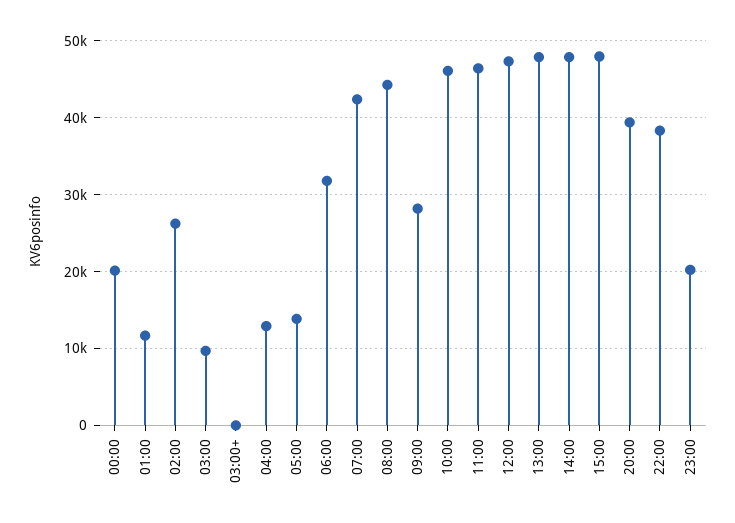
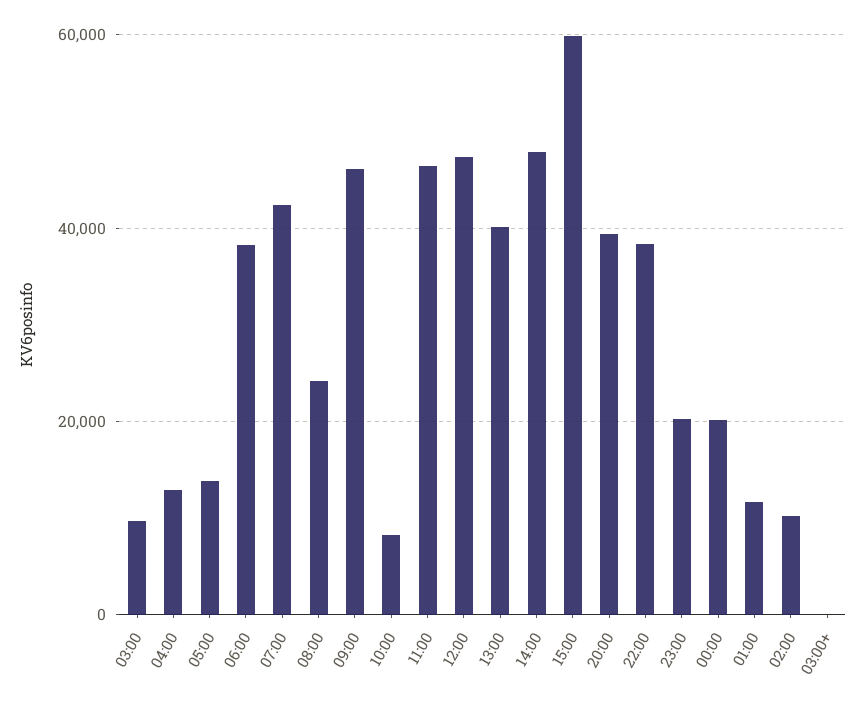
  {
    "00:00": 20000,
    "01:00": 12000,
-   "02:00": 26000,
+   "02:00": 10000,
    "03:00": 10000,
    "03:00+": 0,
    "04:00": 13000,
    "05:00": 14000,
-   "06:00": 32000,
+   "06:00": 38000,
    "07:00": 42000,
-   "08:00": 44000,
+   "08:00": 24000,
-   "09:00": 28000,
+   "09:00": 46000,
-   "10:00": 46000,
+   "10:00": 8000,
    "11:00": 46000,
    "12:00": 47000,
-   "13:00": 48000,
+   "13:00": 40000,
    "14:00": 48000,
-   "15:00": 48000,
+   "15:00": 60000,
    "20:00": 39000,
    "22:00": 38000,
    "23:00": 20000
  }

